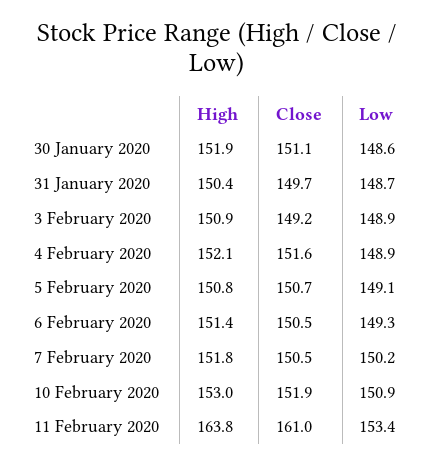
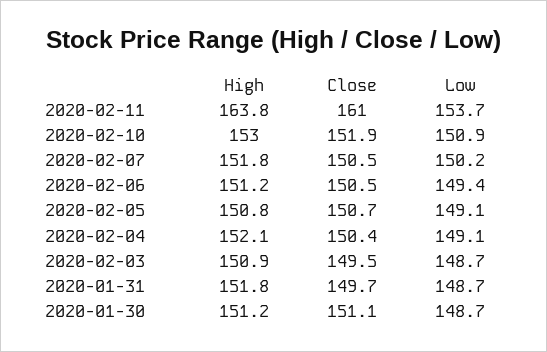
  {
    "High": {
-     "30 January 2020": 151.9,
+     "30 January 2020": 151.2,
-     "31 January 2020": 150.4,
+     "31 January 2020": 151.8,
      "3 February 2020": 150.9,
      "4 February 2020": 152.1,
      "5 February 2020": 150.8,
-     "6 February 2020": 151.4,
+     "6 February 2020": 151.2,
      "7 February 2020": 151.8,
      "10 February 2020": 153,
      "11 February 2020": 163.8
    },
    "Close": {
      "30 January 2020": 151.1,
      "31 January 2020": 149.7,
-     "3 February 2020": 149.2,
+     "3 February 2020": 149.5,
-     "4 February 2020": 151.6,
+     "4 February 2020": 150.4,
      "5 February 2020": 150.7,
      "6 February 2020": 150.5,
      "7 February 2020": 150.5,
      "10 February 2020": 151.9,
      "11 February 2020": 161
    },
    "Low": {
-     "30 January 2020": 148.6,
+     "30 January 2020": 148.7,
      "31 January 2020": 148.7,
-     "3 February 2020": 148.9,
+     "3 February 2020": 148.7,
-     "4 February 2020": 148.9,
+     "4 February 2020": 149.1,
      "5 February 2020": 149.1,
-     "6 February 2020": 149.3,
+     "6 February 2020": 149.4,
      "7 February 2020": 150.2,
      "10 February 2020": 150.9,
-     "11 February 2020": 153.4
+     "11 February 2020": 153.7
    }
  }

